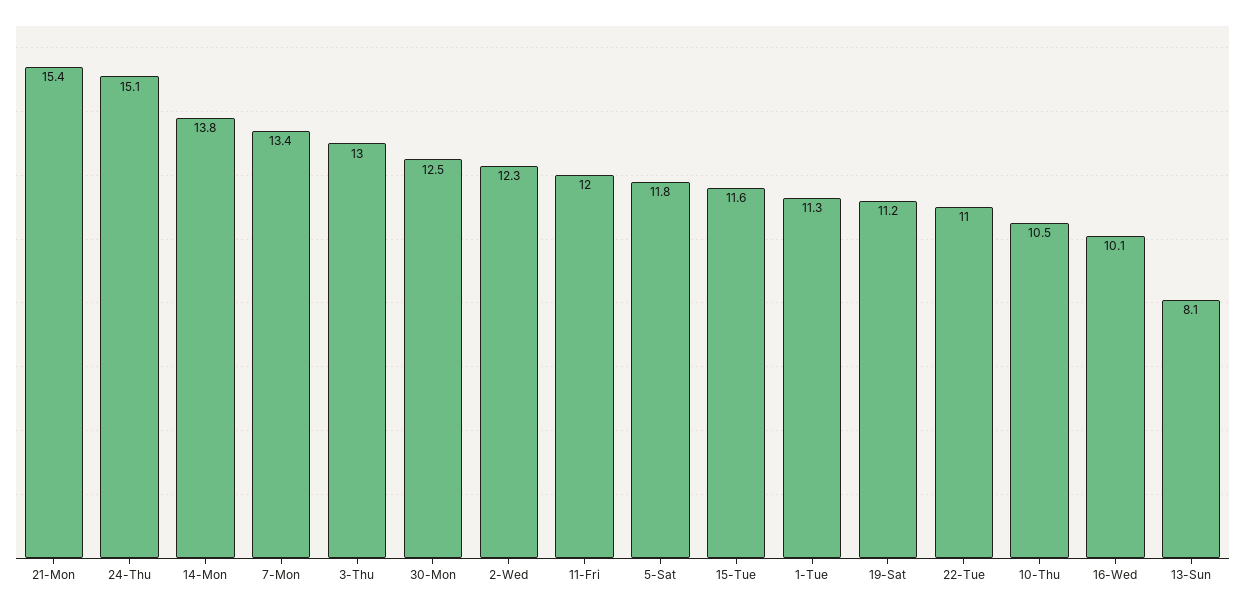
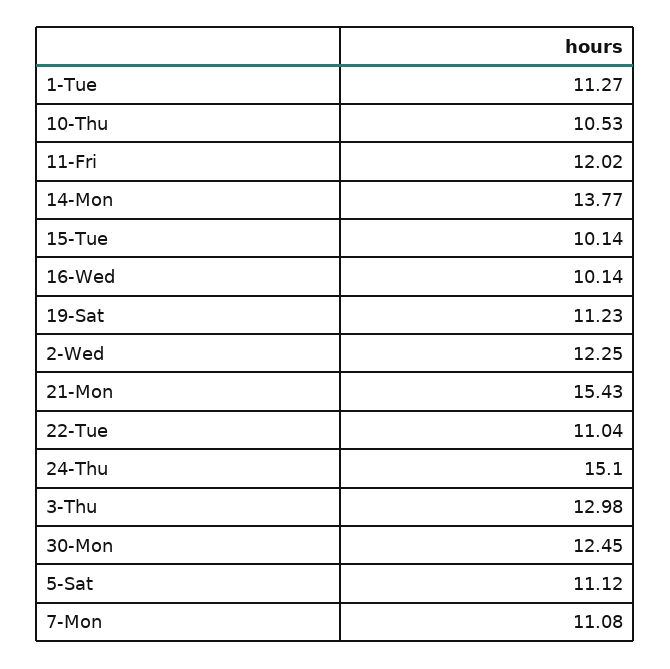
  {
    "21-Mon": 15.43,
    "24-Thu": 15.1,
    "14-Mon": 13.77,
-   "7-Mon": 13.4,
+   "7-Mon": 11.08,
    "3-Thu": 12.98,
    "30-Mon": 12.45,
    "2-Wed": 12.25,
    "11-Fri": 12.02,
-   "5-Sat": 11.8,
+   "5-Sat": 11.12,
-   "15-Tue": 11.6,
+   "15-Tue": 10.14,
    "1-Tue": 11.27,
    "19-Sat": 11.23,
    "22-Tue": 11.04,
    "10-Thu": 10.53,
-   "16-Wed": 10.14,
+   "16-Wed": 10.14
-   "13-Sun": 8.1
  }

